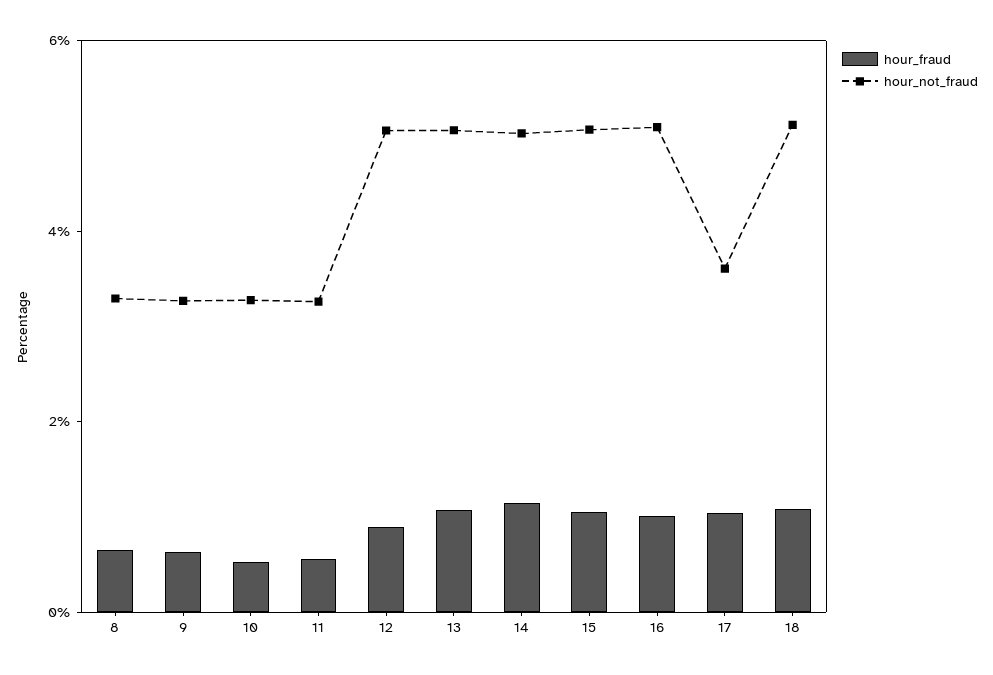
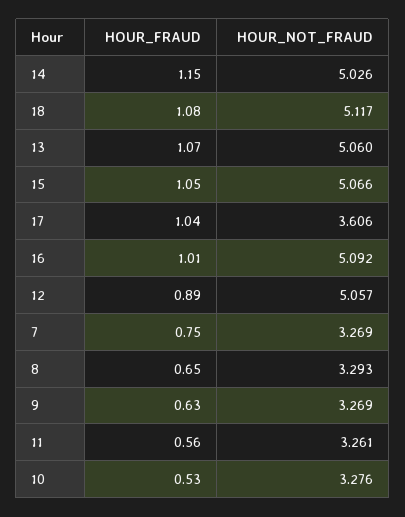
  {
    "hour_fraud": {
      "8": 0.65,
      "9": 0.63,
      "10": 0.53,
      "11": 0.56,
      "12": 0.89,
      "13": 1.07,
      "14": 1.15,
      "15": 1.05,
      "16": 1.01,
      "17": 1.04,
-     "18": 1.08
+     "18": 1.08,
+     "7": 0.75
    },
    "hour_not_fraud": {
      "8": 3.293,
      "9": 3.269,
      "10": 3.276,
      "11": 3.261,
      "12": 5.057,
      "13": 5.06,
      "14": 5.026,
      "15": 5.066,
      "16": 5.092,
      "17": 3.606,
-     "18": 5.117
+     "18": 5.117,
+     "7": 3.269
    }
  }

